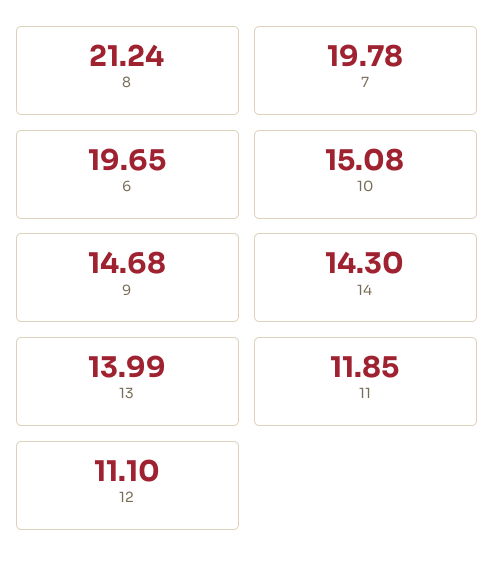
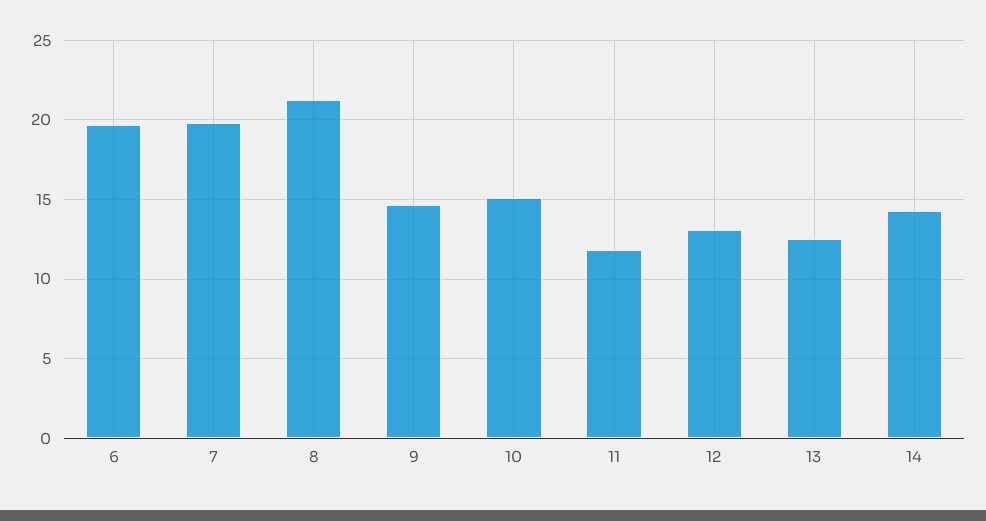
  {
    "8": 21.24,
    "7": 19.78,
    "6": 19.65,
    "10": 15.08,
    "9": 14.68,
    "14": 14.3,
-   "13": 13.99,
+   "13": 12.5,
    "11": 11.85,
-   "12": 11.1
+   "12": 13
  }

